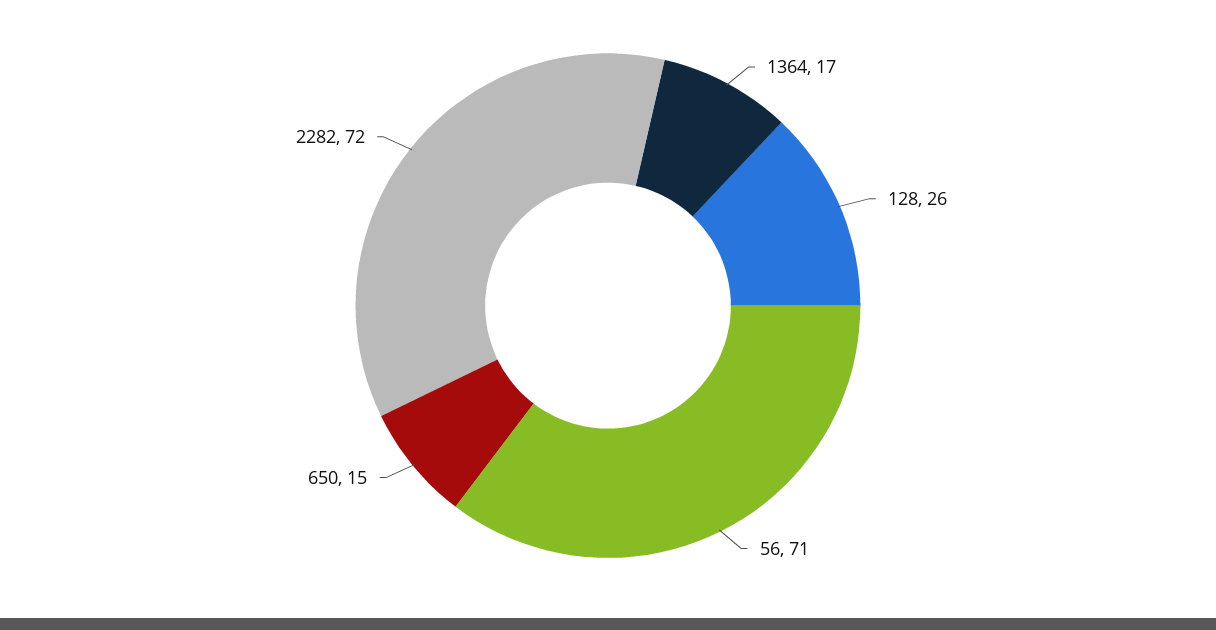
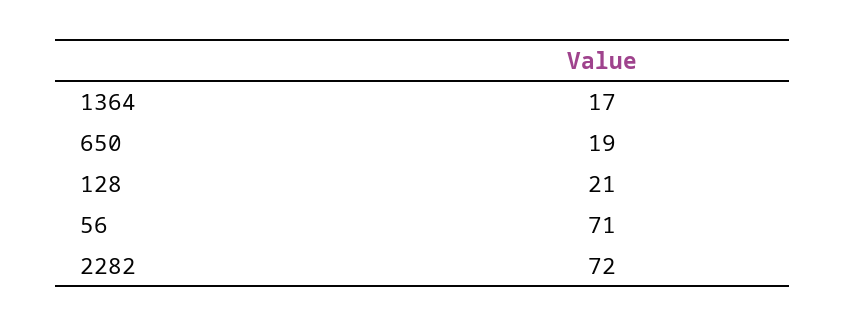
  {
    "1364": 17,
-   "128": 26,
+   "128": 21,
    "56": 71,
-   "650": 15,
+   "650": 19,
    "2282": 72
  }

